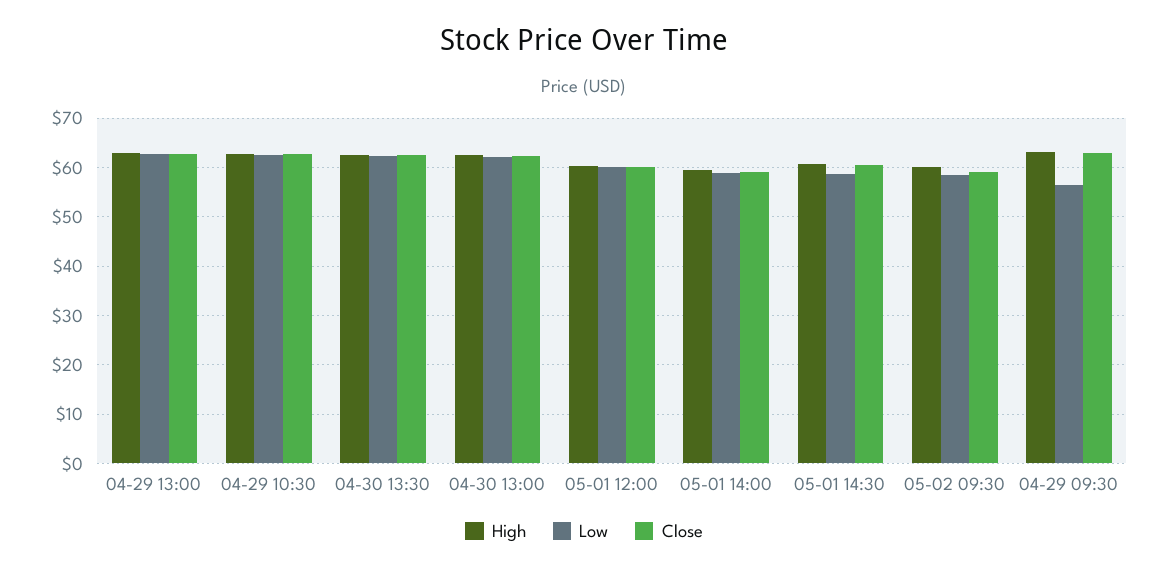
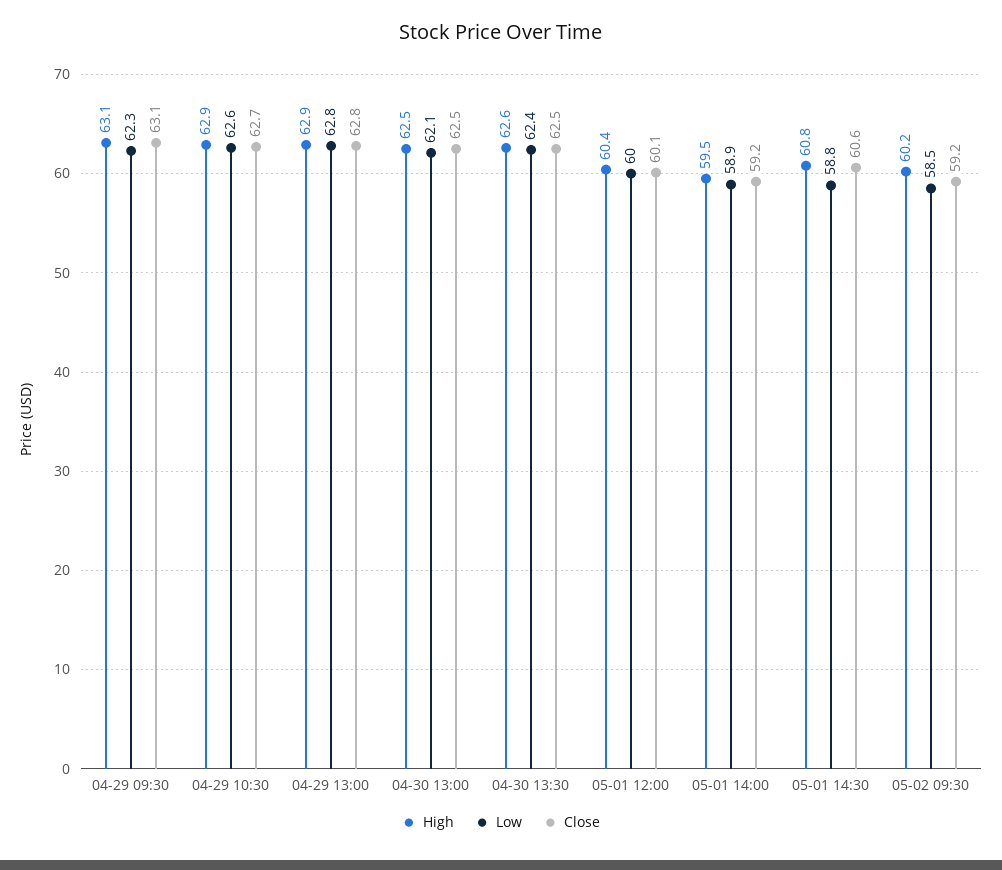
  {
    "High": {
      "04-29 13:00": 62.9,
      "04-29 10:30": 62.9,
      "04-30 13:30": 62.6,
      "04-30 13:00": 62.5,
      "05-01 12:00": 60.4,
      "05-01 14:00": 59.5,
      "05-01 14:30": 60.8,
      "05-02 09:30": 60.2,
      "04-29 09:30": 63.1
    },
    "Low": {
      "04-29 13:00": 62.8,
      "04-29 10:30": 62.6,
      "04-30 13:30": 62.4,
      "04-30 13:00": 62.1,
      "05-01 12:00": 60,
      "05-01 14:00": 58.9,
      "05-01 14:30": 58.8,
      "05-02 09:30": 58.5,
-     "04-29 09:30": 56
+     "04-29 09:30": 62.3
    },
    "Close": {
      "04-29 13:00": 62.8,
      "04-29 10:30": 62.7,
      "04-30 13:30": 62.5,
      "04-30 13:00": 62.5,
      "05-01 12:00": 60.1,
      "05-01 14:00": 59.2,
      "05-01 14:30": 60.6,
      "05-02 09:30": 59.2,
      "04-29 09:30": 63.1
    }
  }

